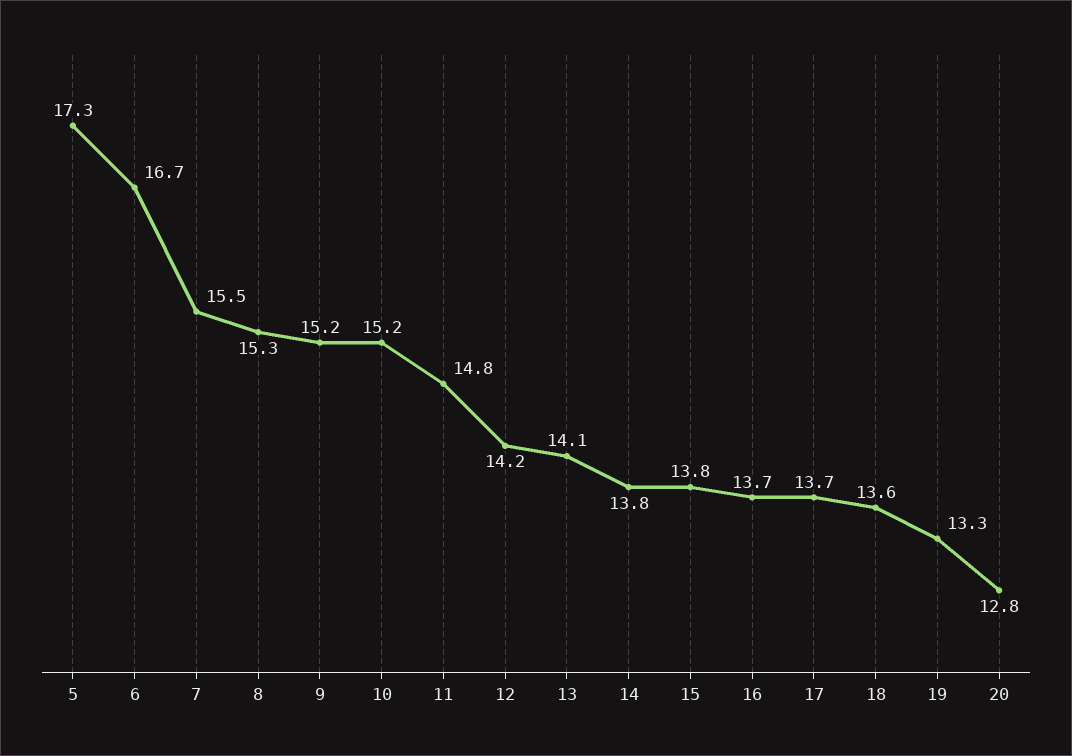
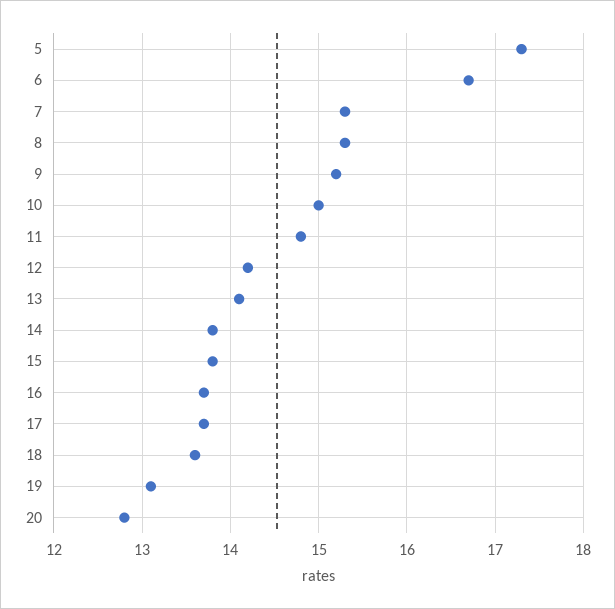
  {
    "5": 17.3,
    "6": 16.7,
-   "7": 15.5,
+   "7": 15.3,
    "8": 15.3,
    "9": 15.2,
-   "10": 15.2,
+   "10": 15,
    "11": 14.8,
    "12": 14.2,
    "13": 14.1,
    "14": 13.8,
    "15": 13.8,
    "16": 13.7,
    "17": 13.7,
    "18": 13.6,
-   "19": 13.3,
+   "19": 13.1,
    "20": 12.8
  }

